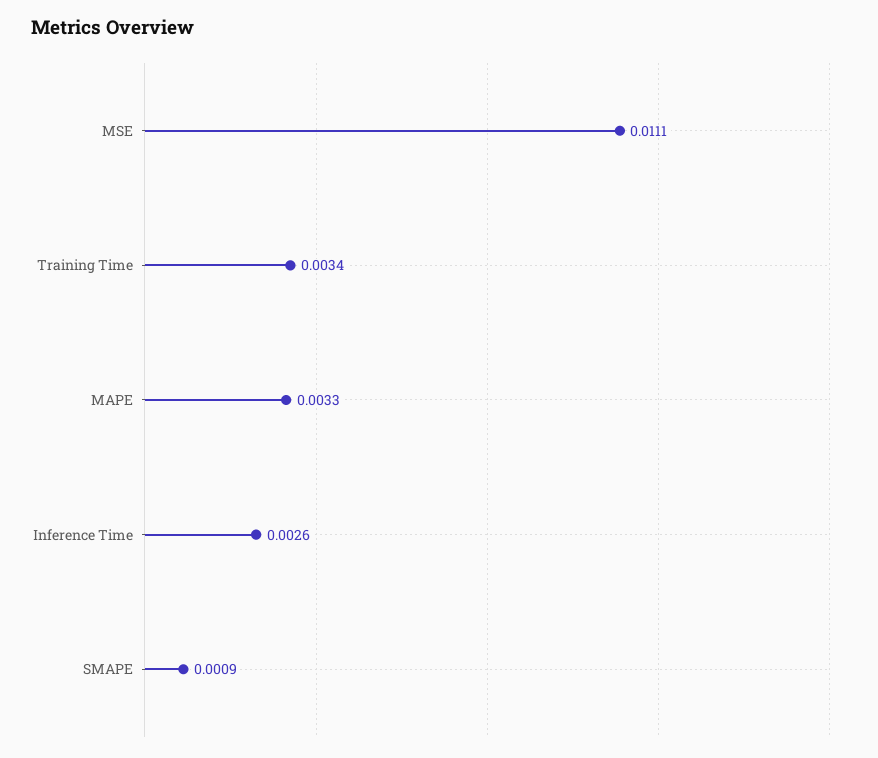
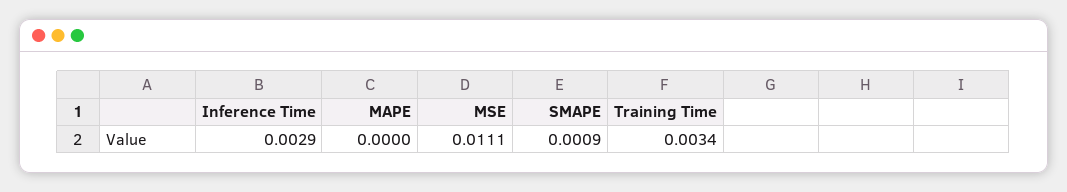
  {
    "MSE": 0.0111,
    "Training Time": 0.0034,
-   "MAPE": 0.0033,
+   "MAPE": 0,
-   "Inference Time": 0.0026,
+   "Inference Time": 0.0029,
    "SMAPE": 0.0009
  }

